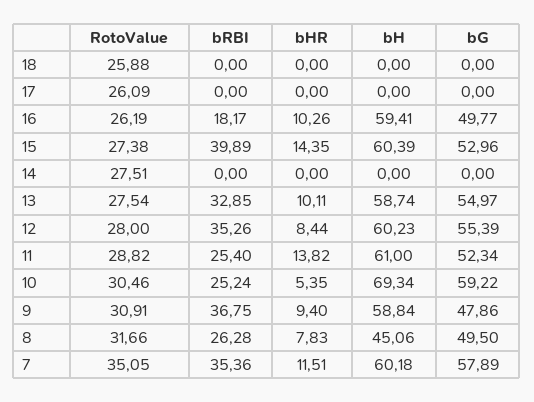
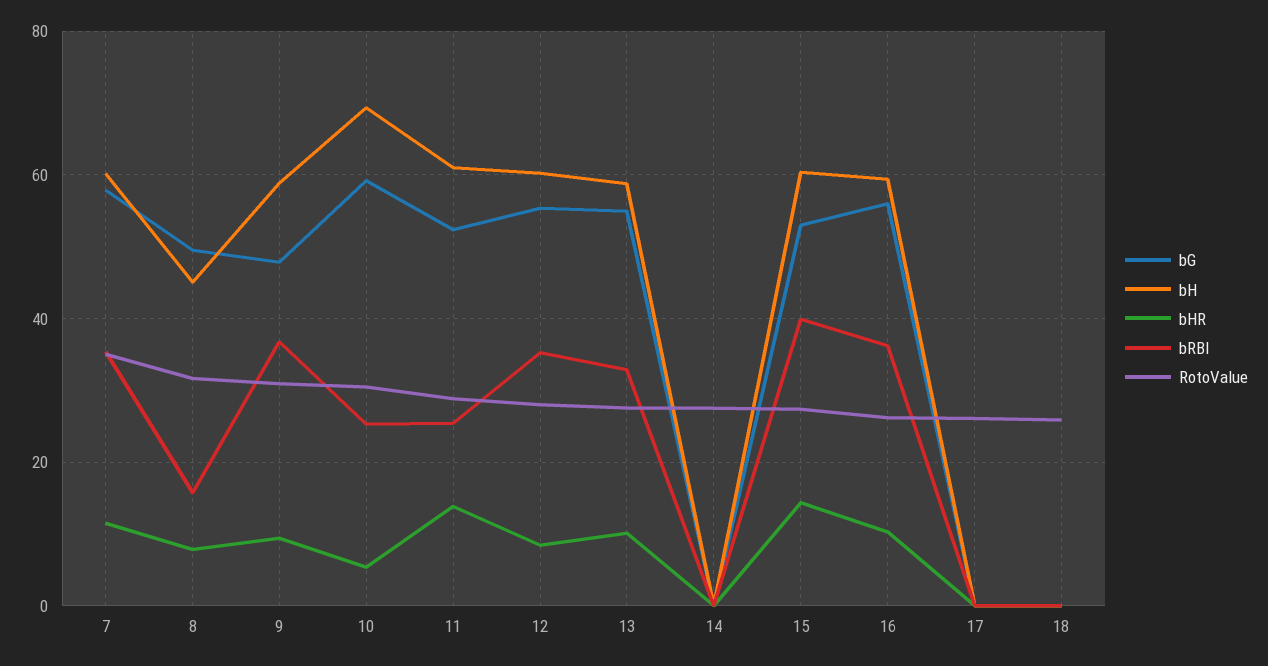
  {
    "RotoValue": {
      "18": 25.88,
      "17": 26.09,
      "16": 26.19,
      "15": 27.38,
      "14": 27.51,
      "13": 27.54,
      "12": 28,
      "11": 28.82,
      "10": 30.46,
      "9": 30.91,
      "8": 31.66,
      "7": 35.05
    },
    "bRBI": {
      "18": 0,
      "17": 0,
-     "16": 18.17,
+     "16": 36,
      "15": 39.89,
      "14": 0,
      "13": 32.85,
      "12": 35.26,
      "11": 25.4,
      "10": 25.24,
      "9": 36.75,
-     "8": 26.28,
+     "8": 16,
      "7": 35.36
    },
    "bHR": {
      "18": 0,
      "17": 0,
      "16": 10.26,
      "15": 14.35,
      "14": 0,
      "13": 10.11,
      "12": 8.44,
      "11": 13.82,
      "10": 5.35,
      "9": 9.4,
      "8": 7.83,
      "7": 11.51
    },
    "bH": {
      "18": 0,
      "17": 0,
      "16": 59.41,
      "15": 60.39,
      "14": 0,
      "13": 58.74,
      "12": 60.23,
      "11": 61,
      "10": 69.34,
      "9": 58.84,
      "8": 45.06,
      "7": 60.18
    },
    "bG": {
      "18": 0,
      "17": 0,
-     "16": 49.77,
+     "16": 56,
      "15": 52.96,
      "14": 0,
      "13": 54.97,
      "12": 55.39,
      "11": 52.34,
      "10": 59.22,
      "9": 47.86,
      "8": 49.5,
      "7": 57.89
    }
  }

